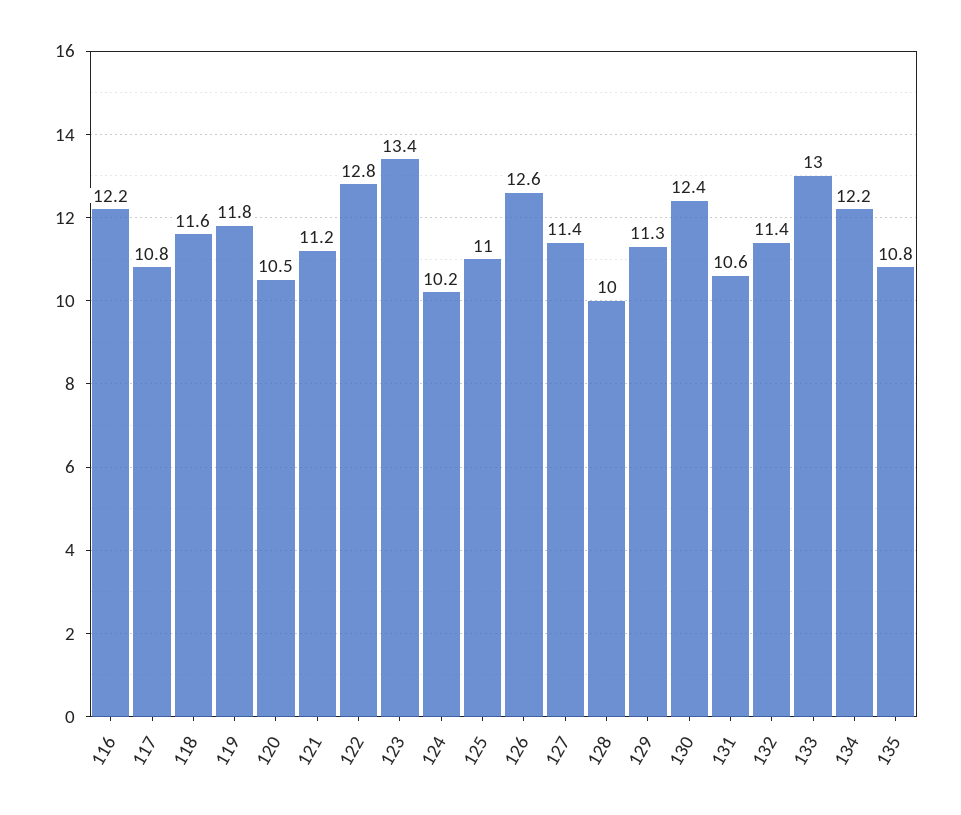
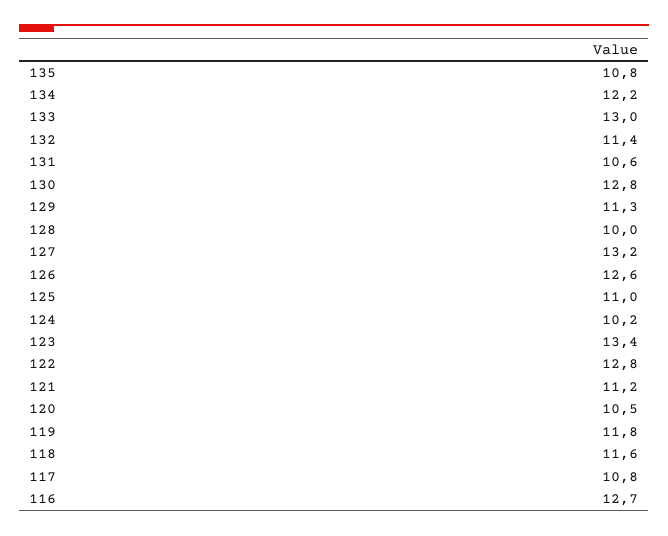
  {
-   "116": 12.2,
+   "116": 12.7,
    "117": 10.8,
    "118": 11.6,
    "119": 11.8,
    "120": 10.5,
    "121": 11.2,
    "122": 12.8,
    "123": 13.4,
    "124": 10.2,
    "125": 11,
    "126": 12.6,
-   "127": 11.4,
+   "127": 13.2,
    "128": 10,
    "129": 11.3,
-   "130": 12.4,
+   "130": 12.8,
    "131": 10.6,
    "132": 11.4,
    "133": 13,
    "134": 12.2,
    "135": 10.8
  }

